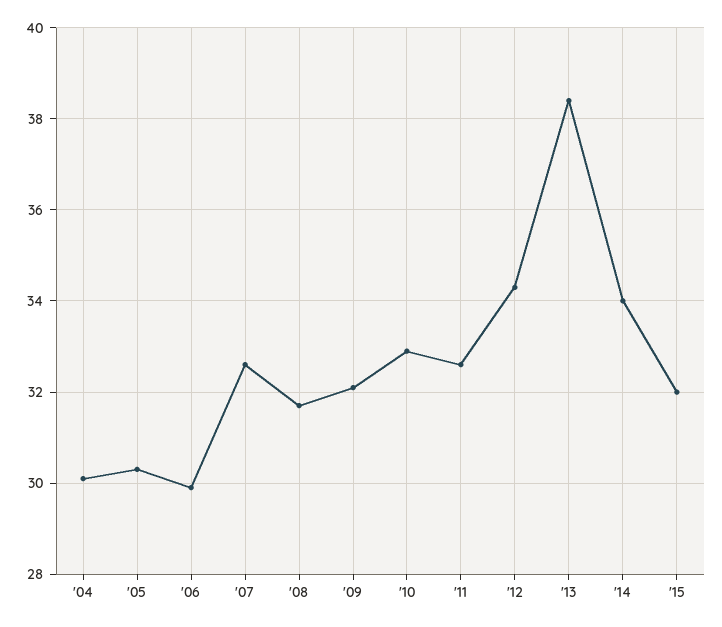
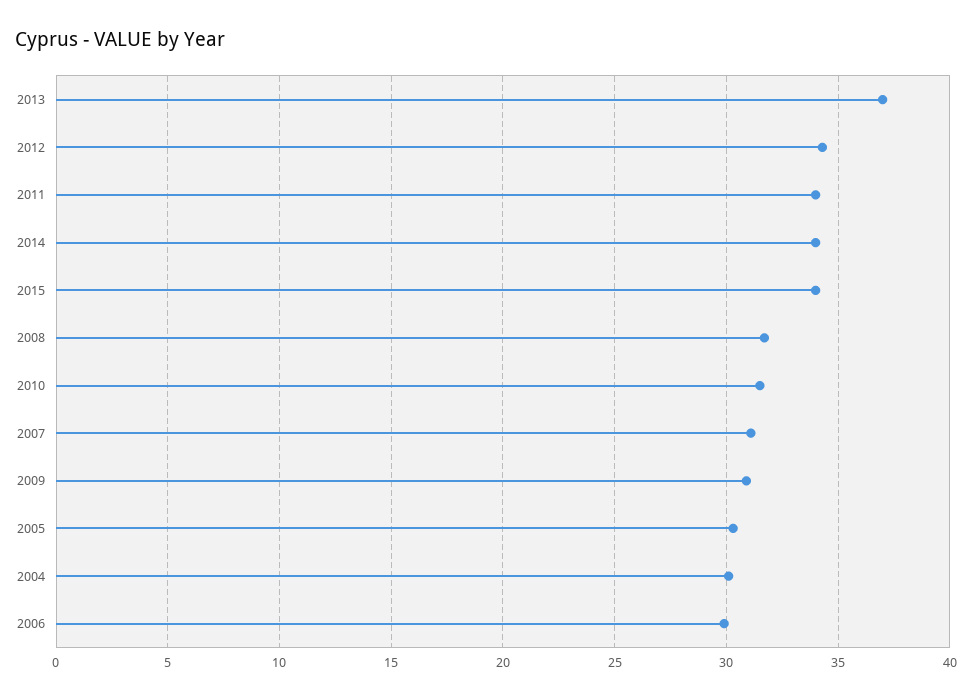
  {
    "'04": 30,
    "'05": 30.5,
    "'06": 30,
-   "'07": 32.5,
+   "'07": 31,
    "'08": 31.5,
-   "'09": 32,
+   "'09": 31,
-   "'10": 33,
+   "'10": 31.5,
-   "'11": 32.5,
+   "'11": 34,
    "'12": 34.5,
-   "'13": 38.5,
+   "'13": 37,
    "'14": 34,
-   "'15": 32
+   "'15": 34
  }

